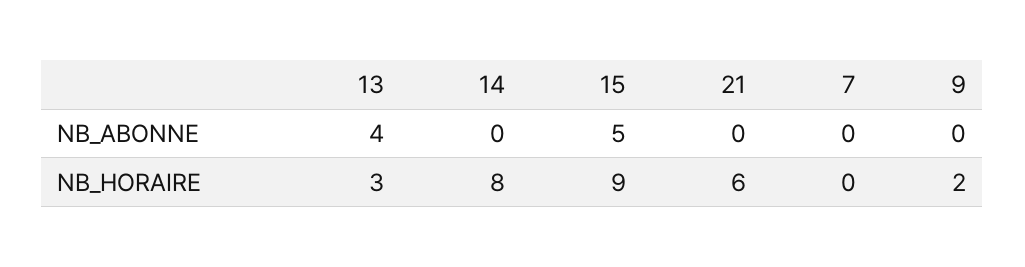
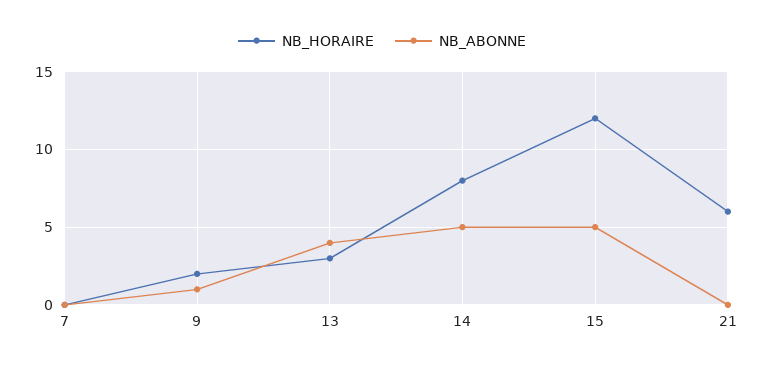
  {
    "NB_ABONNE": {
      "13": 4,
-     "14": 0,
+     "14": 5,
      "15": 5,
      "21": 0,
      "7": 0,
-     "9": 0
+     "9": 1
    },
    "NB_HORAIRE": {
      "13": 3,
      "14": 8,
-     "15": 9,
+     "15": 12,
      "21": 6,
      "7": 0,
      "9": 2
    }
  }

